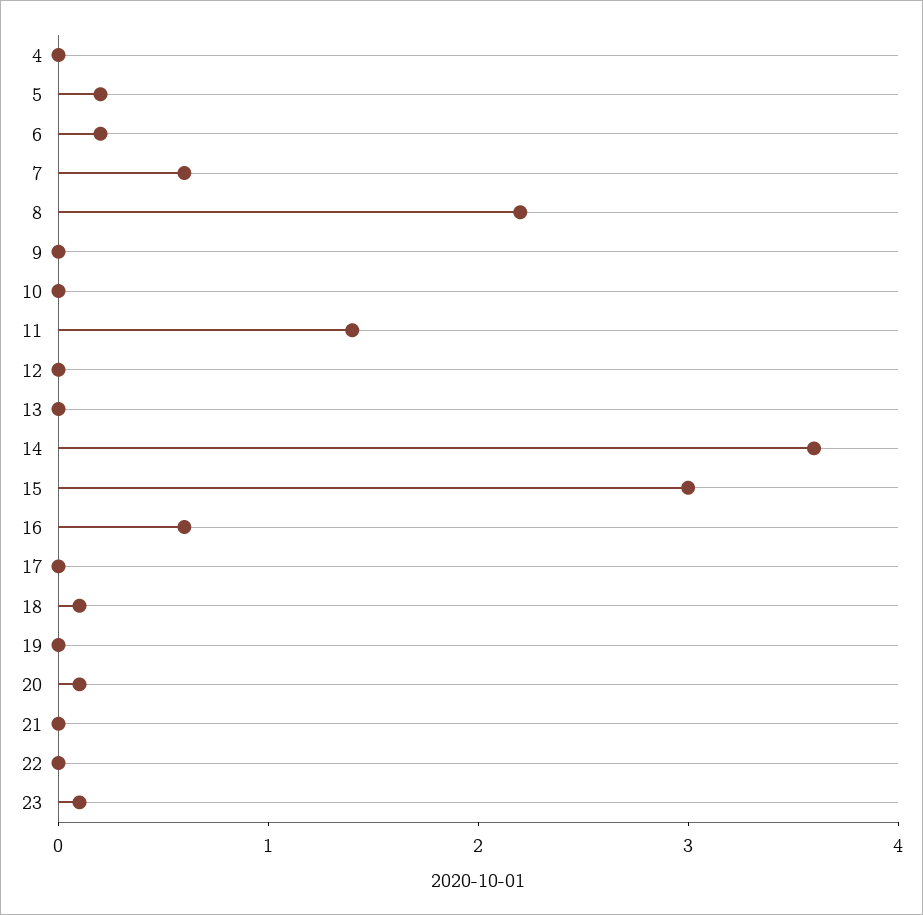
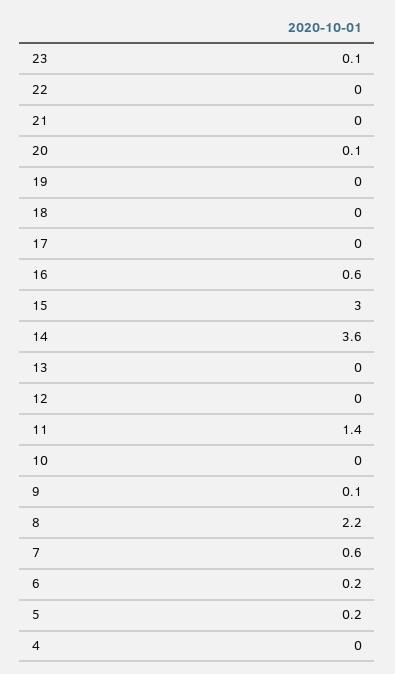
  {
    "4": 0,
    "5": 0.2,
    "6": 0.2,
    "7": 0.6,
    "8": 2.2,
-   "9": 0,
+   "9": 0.1,
    "10": 0,
    "11": 1.4,
    "12": 0,
    "13": 0,
    "14": 3.6,
    "15": 3,
    "16": 0.6,
    "17": 0,
-   "18": 0.1,
+   "18": 0,
    "19": 0,
    "20": 0.1,
    "21": 0,
    "22": 0,
    "23": 0.1
  }

